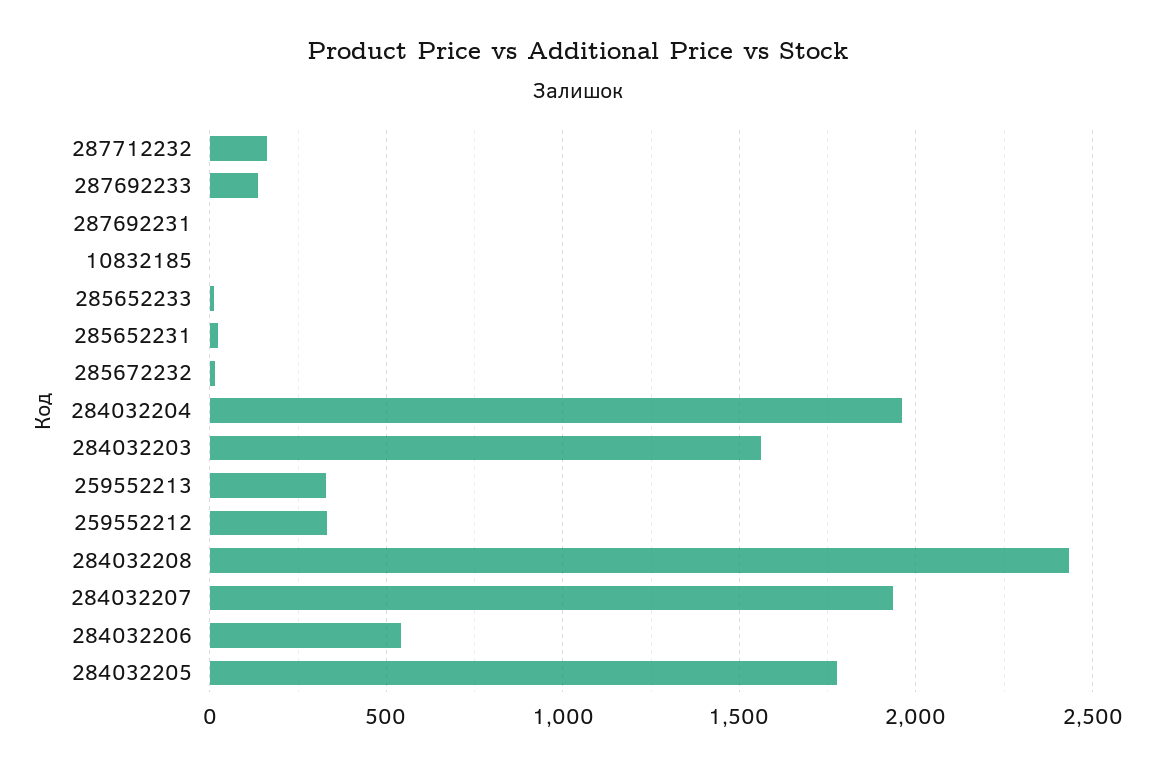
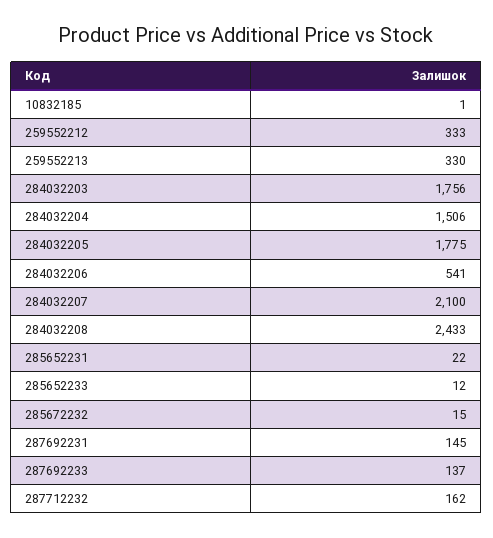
  {
    "287712232": 162,
    "287692233": 137,
-   "287692231": 0,
+   "287692231": 145,
    "10832185": 1,
    "285652233": 12,
    "285652231": 22,
    "285672232": 15,
-   "284032204": 1950,
+   "284032204": 1506,
-   "284032203": 1550,
+   "284032203": 1756,
    "259552213": 330,
    "259552212": 333,
    "284032208": 2433,
-   "284032207": 1950,
+   "284032207": 2100,
    "284032206": 541,
    "284032205": 1775
  }

